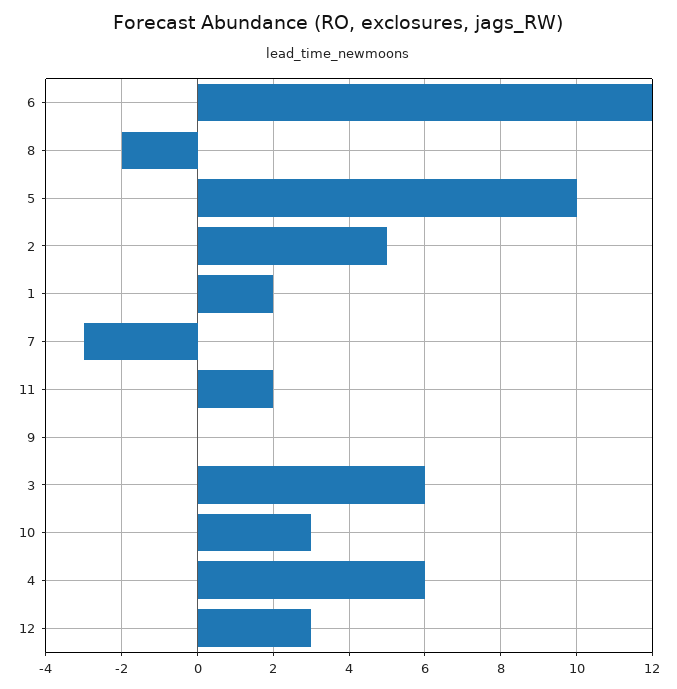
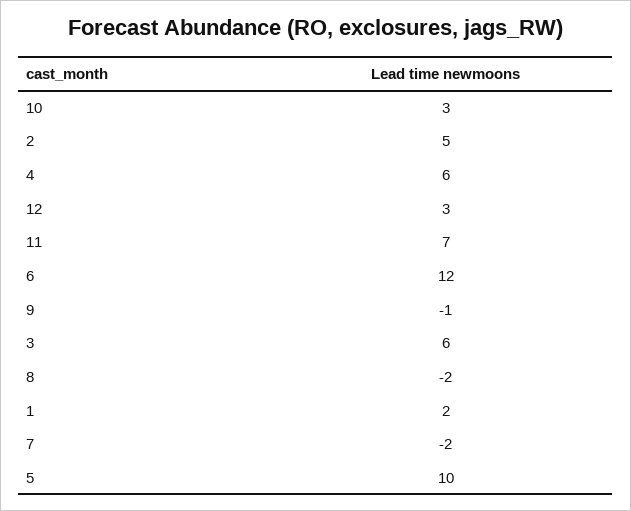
  {
    "6": 12,
    "8": -2,
    "5": 10,
    "2": 5,
    "1": 2,
-   "7": -3,
+   "7": -2,
-   "11": 2,
+   "11": 7,
-   "9": 0,
+   "9": -1,
    "3": 6,
    "10": 3,
    "4": 6,
    "12": 3
  }

